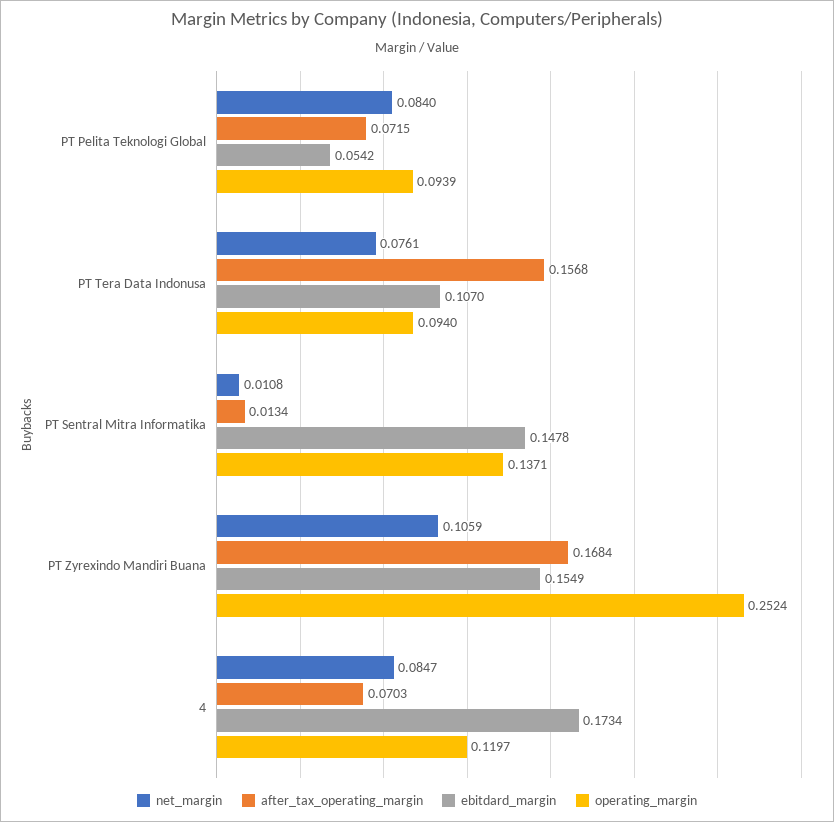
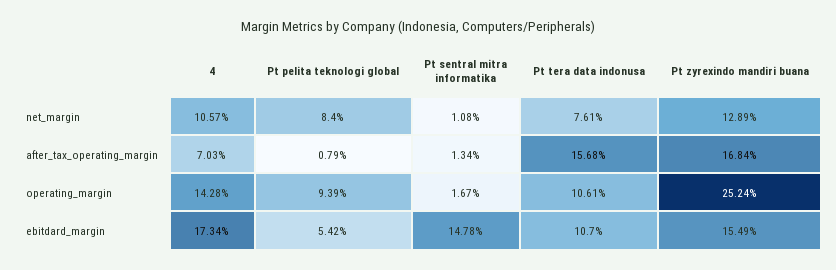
  {
    "net_margin": {
      "PT Pelita Teknologi Global": 0.084,
      "PT Tera Data Indonusa": 0.0761,
      "PT Sentral Mitra Informatika": 0.0108,
-     "PT Zyrexindo Mandiri Buana": 0.1059,
+     "PT Zyrexindo Mandiri Buana": 0.1289,
-     "4": 0.0847
+     "4": 0.1057
    },
    "after_tax_operating_margin": {
-     "PT Pelita Teknologi Global": 0.0715,
+     "PT Pelita Teknologi Global": 0.0079,
      "PT Tera Data Indonusa": 0.1568,
      "PT Sentral Mitra Informatika": 0.0134,
      "PT Zyrexindo Mandiri Buana": 0.1684,
      "4": 0.0703
    },
    "ebitdard_margin": {
      "PT Pelita Teknologi Global": 0.0542,
      "PT Tera Data Indonusa": 0.107,
      "PT Sentral Mitra Informatika": 0.1478,
      "PT Zyrexindo Mandiri Buana": 0.1549,
      "4": 0.1734
    },
    "operating_margin": {
      "PT Pelita Teknologi Global": 0.0939,
-     "PT Tera Data Indonusa": 0.094,
+     "PT Tera Data Indonusa": 0.1061,
-     "PT Sentral Mitra Informatika": 0.1371,
+     "PT Sentral Mitra Informatika": 0.0167,
      "PT Zyrexindo Mandiri Buana": 0.2524,
-     "4": 0.1197
+     "4": 0.1428
    }
  }

